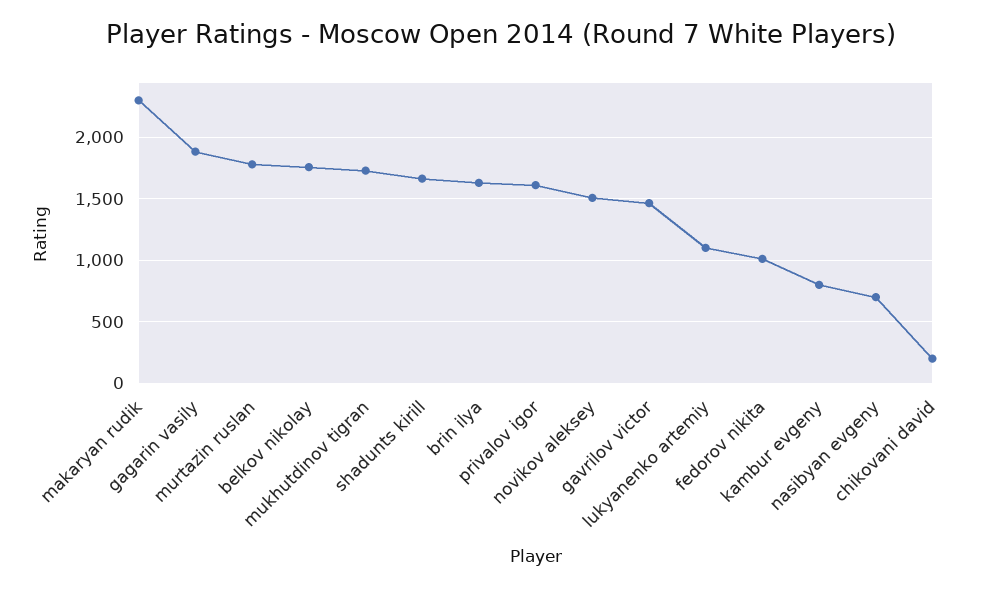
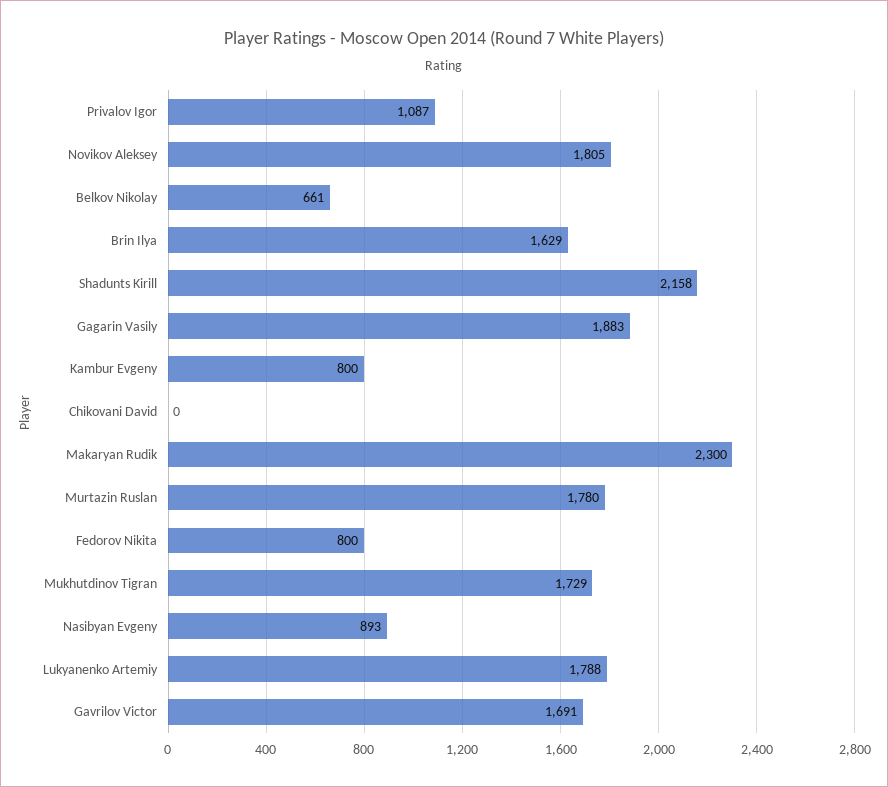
  {
    "makaryan rudik": 2300,
    "gagarin vasily": 1883,
    "murtazin ruslan": 1780,
-   "belkov nikolay": 1750,
+   "belkov nikolay": 661,
    "mukhutdinov tigran": 1729,
-   "shadunts kirill": 1650,
+   "shadunts kirill": 2158,
    "brin ilya": 1629,
-   "privalov igor": 1600,
+   "privalov igor": 1087,
-   "novikov aleksey": 1500,
+   "novikov aleksey": 1805,
-   "gavrilov victor": 1450,
+   "gavrilov victor": 1691,
-   "lukyanenko artemiy": 1100,
+   "lukyanenko artemiy": 1788,
-   "fedorov nikita": 1000,
+   "fedorov nikita": 800,
    "kambur evgeny": 800,
-   "nasibyan evgeny": 700,
+   "nasibyan evgeny": 893,
-   "chikovani david": 200
+   "chikovani david": 0
  }

